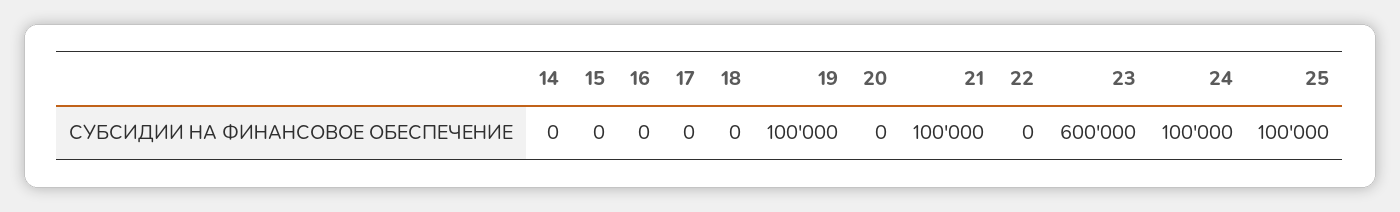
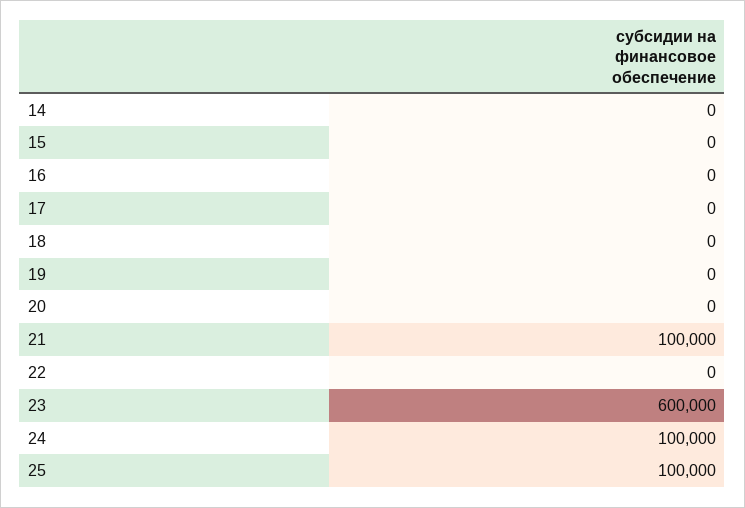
  {
    "14": 0,
    "15": 0,
    "16": 0,
    "17": 0,
    "18": 0,
-   "19": 100000,
+   "19": 0,
    "20": 0,
    "21": 100000,
    "22": 0,
    "23": 600000,
    "24": 100000,
    "25": 100000
  }

